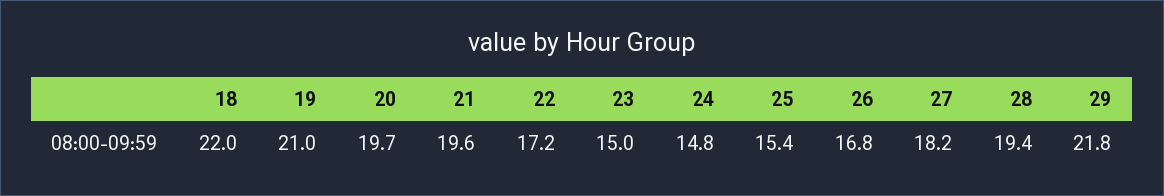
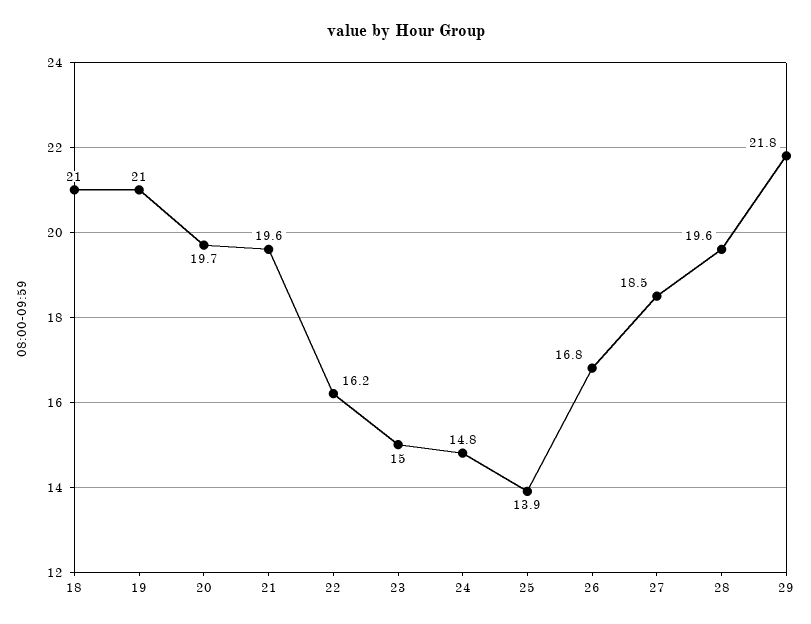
  {
-   "18": 22,
+   "18": 21,
    "19": 21,
    "20": 19.7,
    "21": 19.6,
-   "22": 17.2,
+   "22": 16.2,
    "23": 15,
    "24": 14.8,
-   "25": 15.4,
+   "25": 13.9,
    "26": 16.8,
-   "27": 18.2,
+   "27": 18.5,
-   "28": 19.4,
+   "28": 19.6,
    "29": 21.8
  }

